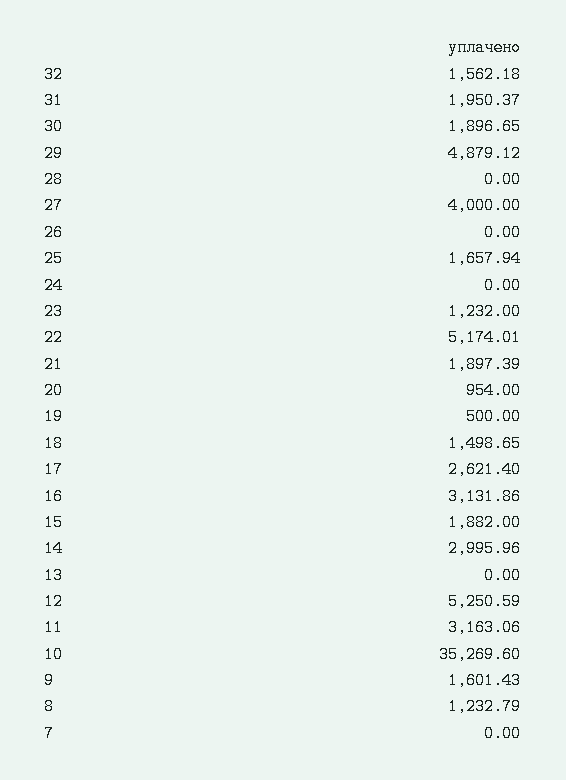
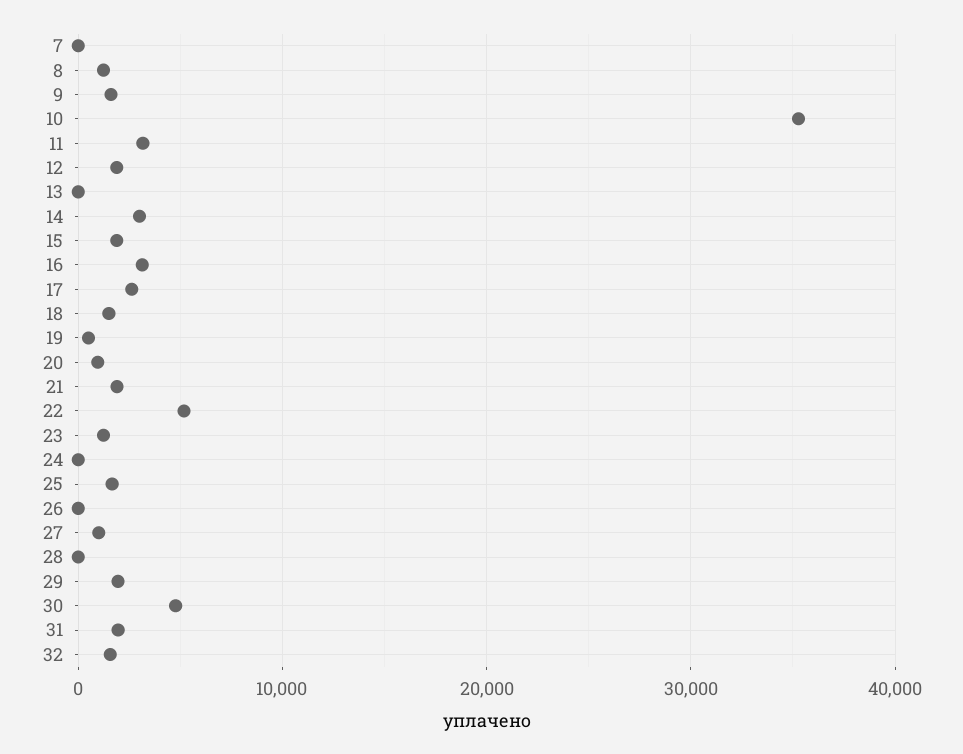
  {
    "32": 1562.18,
    "31": 1950.37,
-   "30": 1896.65,
+   "30": 5000,
-   "29": 4879.12,
+   "29": 2000,
    "28": 0,
-   "27": 4000,
+   "27": 1000,
    "26": 0,
    "25": 1657.94,
    "24": 0,
    "23": 1232,
    "22": 5174.01,
    "21": 1897.39,
    "20": 954,
    "19": 500,
    "18": 1498.65,
    "17": 2621.4,
    "16": 3131.86,
    "15": 1882,
    "14": 2995.96,
    "13": 0,
-   "12": 5250.59,
+   "12": 2000,
    "11": 3163.06,
    "10": 35269.6,
    "9": 1601.43,
    "8": 1232.79,
    "7": 0
  }

